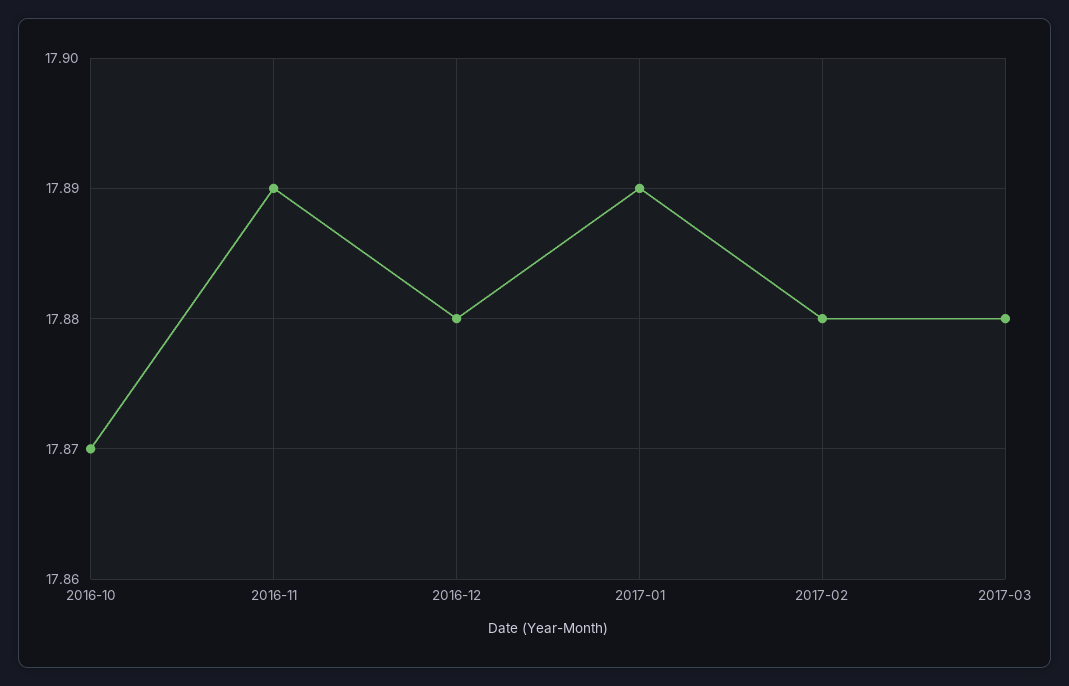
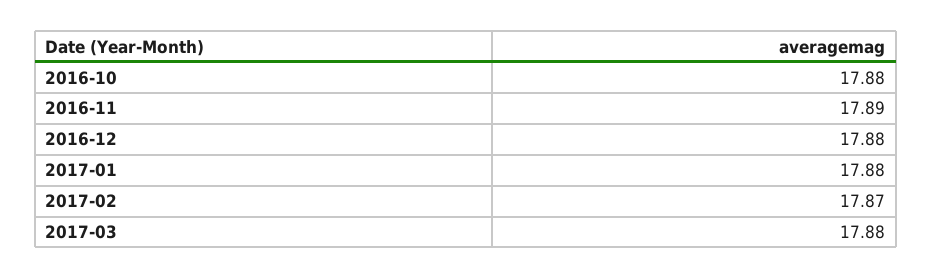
  {
-   "2016-10": 17.87,
+   "2016-10": 17.88,
    "2016-11": 17.89,
    "2016-12": 17.88,
-   "2017-01": 17.89,
+   "2017-01": 17.88,
-   "2017-02": 17.88,
+   "2017-02": 17.87,
    "2017-03": 17.88
  }

